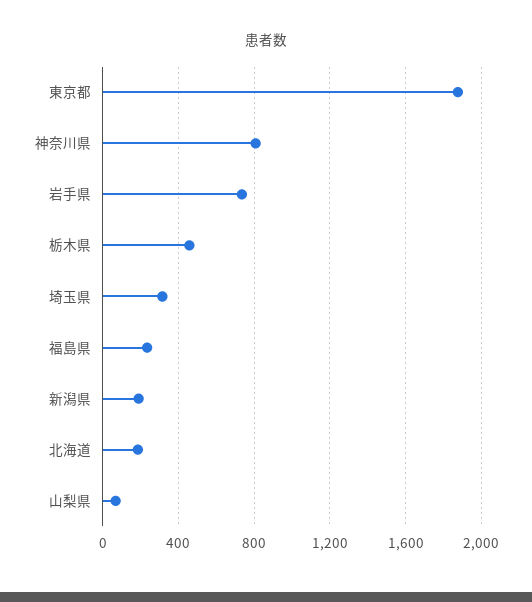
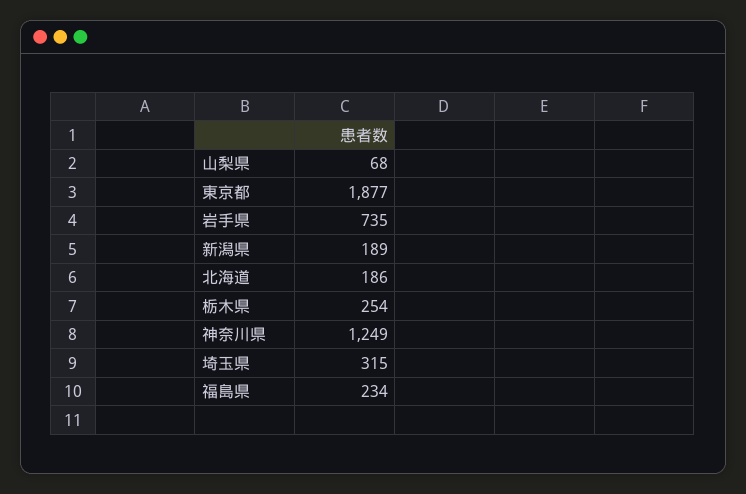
  {
    "東京都": 1877,
-   "神奈川県": 800,
+   "神奈川県": 1249,
    "岩手県": 735,
-   "栃木県": 450,
+   "栃木県": 254,
    "埼玉県": 315,
    "福島県": 234,
    "新潟県": 189,
    "北海道": 186,
    "山梨県": 68
  }

